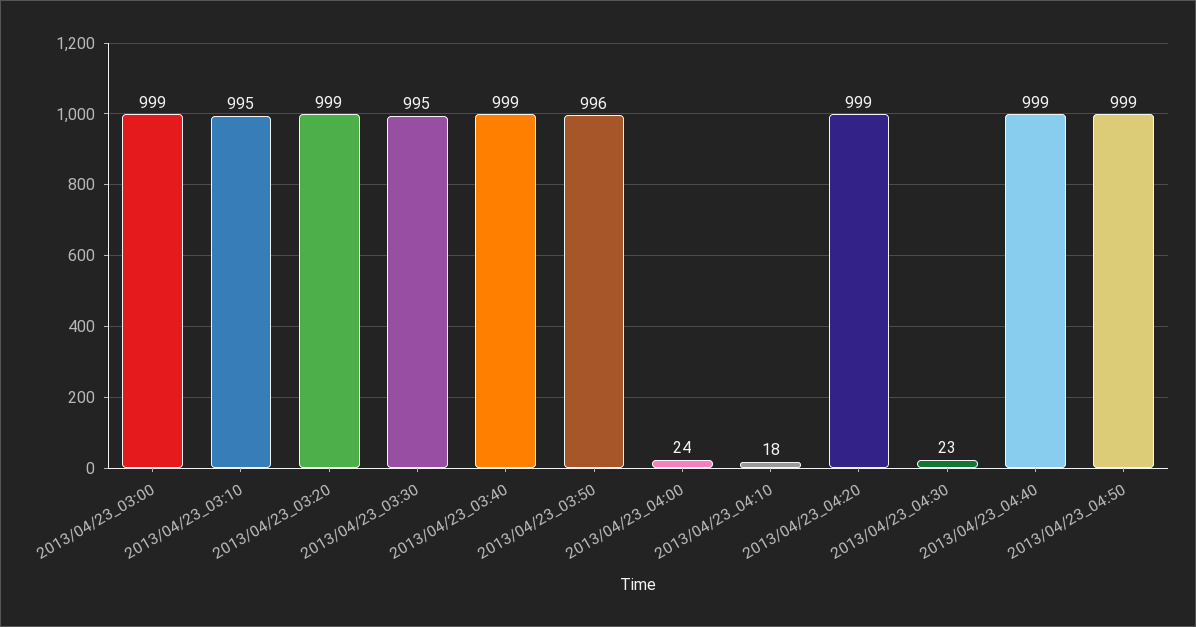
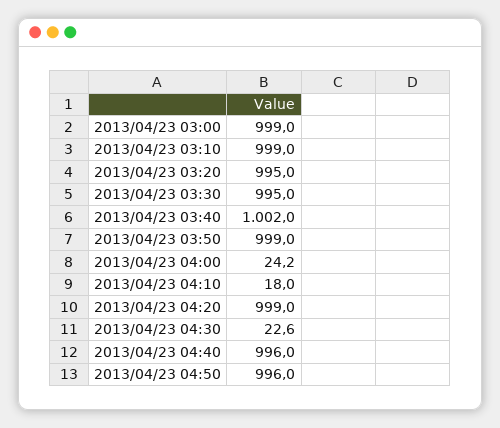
  {
    "2013/04/23_03:00": 999,
-   "2013/04/23_03:10": 995,
+   "2013/04/23_03:10": 999,
-   "2013/04/23_03:20": 999,
+   "2013/04/23_03:20": 995,
    "2013/04/23_03:30": 995,
-   "2013/04/23_03:40": 999,
+   "2013/04/23_03:40": 1002,
-   "2013/04/23_03:50": 996,
+   "2013/04/23_03:50": 999,
    "2013/04/23_04:00": 24.2,
    "2013/04/23_04:10": 18,
    "2013/04/23_04:20": 999,
    "2013/04/23_04:30": 22.6,
-   "2013/04/23_04:40": 999,
+   "2013/04/23_04:40": 996,
-   "2013/04/23_04:50": 999
+   "2013/04/23_04:50": 996
  }

